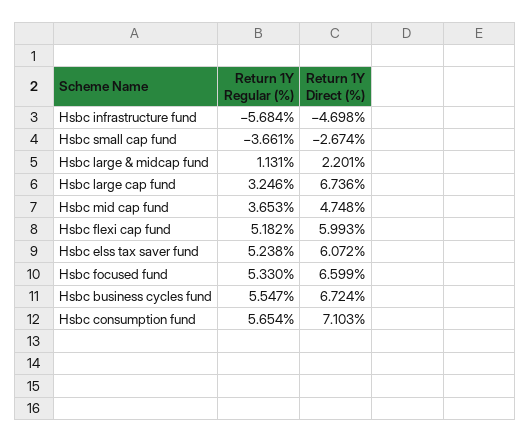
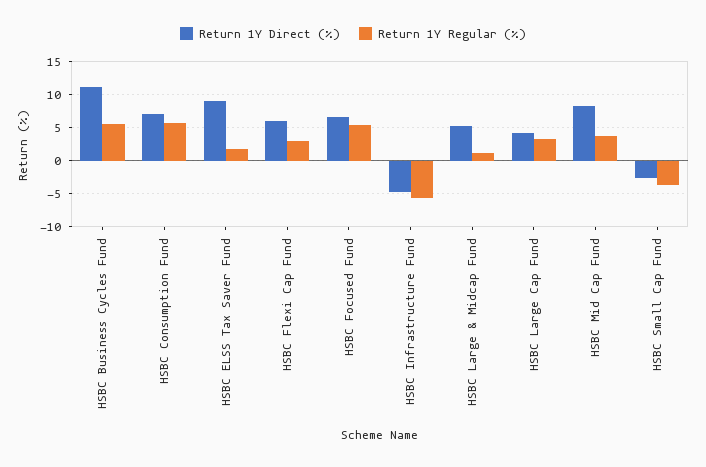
  {
    "Return 1Y Regular (%)": {
      "Hsbc infrastructure fund": -5.684,
      "Hsbc small cap fund": -3.661,
      "Hsbc large & midcap fund": 1.131,
      "Hsbc large cap fund": 3.246,
      "Hsbc mid cap fund": 3.653,
-     "Hsbc flexi cap fund": 5.182,
+     "Hsbc flexi cap fund": 3,
-     "Hsbc elss tax saver fund": 5.238,
+     "Hsbc elss tax saver fund": 2,
      "Hsbc focused fund": 5.33,
      "Hsbc business cycles fund": 5.547,
      "Hsbc consumption fund": 5.654
    },
    "Return 1Y Direct (%)": {
      "Hsbc infrastructure fund": -4.698,
      "Hsbc small cap fund": -2.674,
-     "Hsbc large & midcap fund": 2.201,
+     "Hsbc large & midcap fund": 5,
-     "Hsbc large cap fund": 6.736,
+     "Hsbc large cap fund": 4,
-     "Hsbc mid cap fund": 4.748,
+     "Hsbc mid cap fund": 8,
      "Hsbc flexi cap fund": 5.993,
-     "Hsbc elss tax saver fund": 6.072,
+     "Hsbc elss tax saver fund": 9,
      "Hsbc focused fund": 6.599,
-     "Hsbc business cycles fund": 6.724,
+     "Hsbc business cycles fund": 11,
      "Hsbc consumption fund": 7.103
    }
  }

